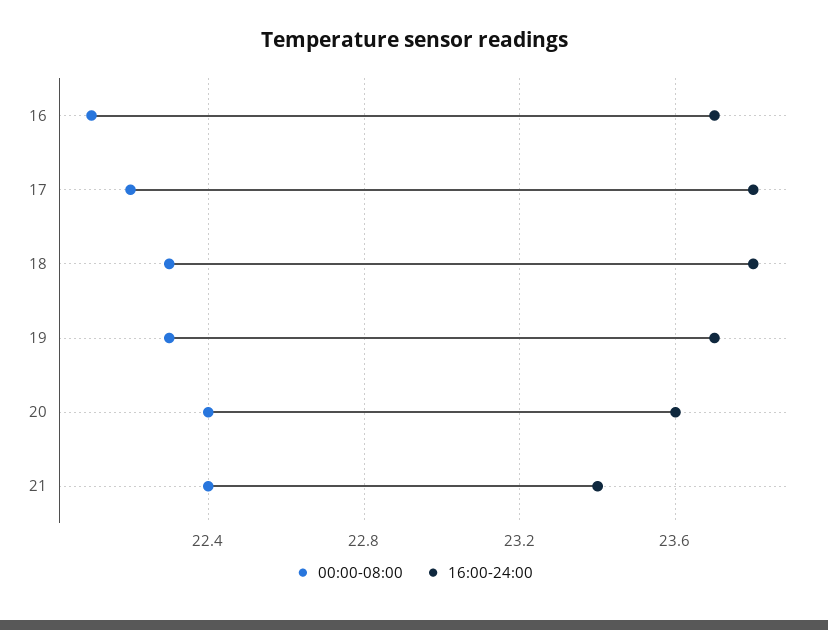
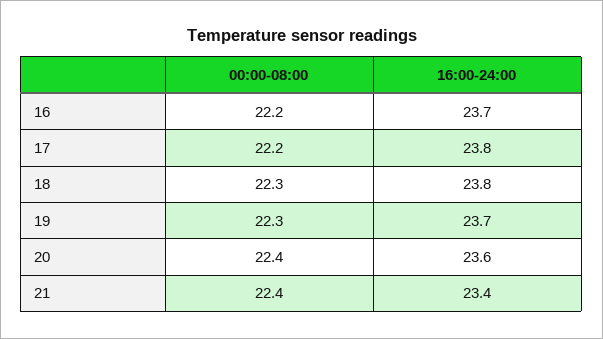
  {
    "00:00-08:00": {
-     "16": 22.1,
+     "16": 22.2,
      "17": 22.2,
      "18": 22.3,
      "19": 22.3,
      "20": 22.4,
      "21": 22.4
    },
    "16:00-24:00": {
      "16": 23.7,
      "17": 23.8,
      "18": 23.8,
      "19": 23.7,
      "20": 23.6,
      "21": 23.4
    }
  }

